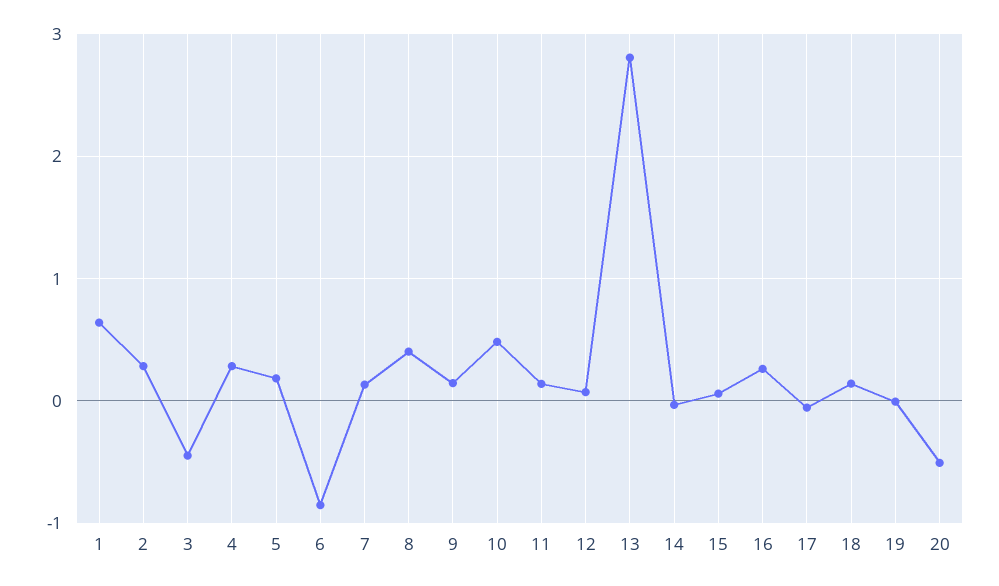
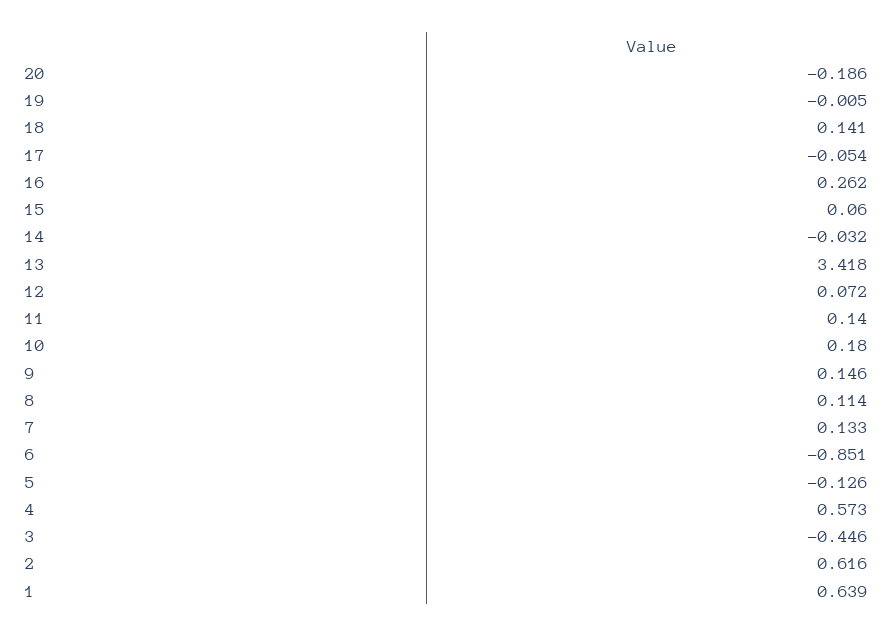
  {
    "1": 0.639,
-   "2": 0.3,
+   "2": 0.616,
    "3": -0.446,
-   "4": 0.3,
+   "4": 0.573,
-   "5": 0.2,
+   "5": -0.126,
    "6": -0.851,
    "7": 0.133,
-   "8": 0.4,
+   "8": 0.114,
    "9": 0.146,
-   "10": 0.5,
+   "10": 0.18,
    "11": 0.14,
    "12": 0.072,
-   "13": 2.8,
+   "13": 3.418,
    "14": -0.032,
    "15": 0.06,
    "16": 0.262,
    "17": -0.054,
    "18": 0.141,
    "19": -0.005,
-   "20": -0.5
+   "20": -0.186
  }

